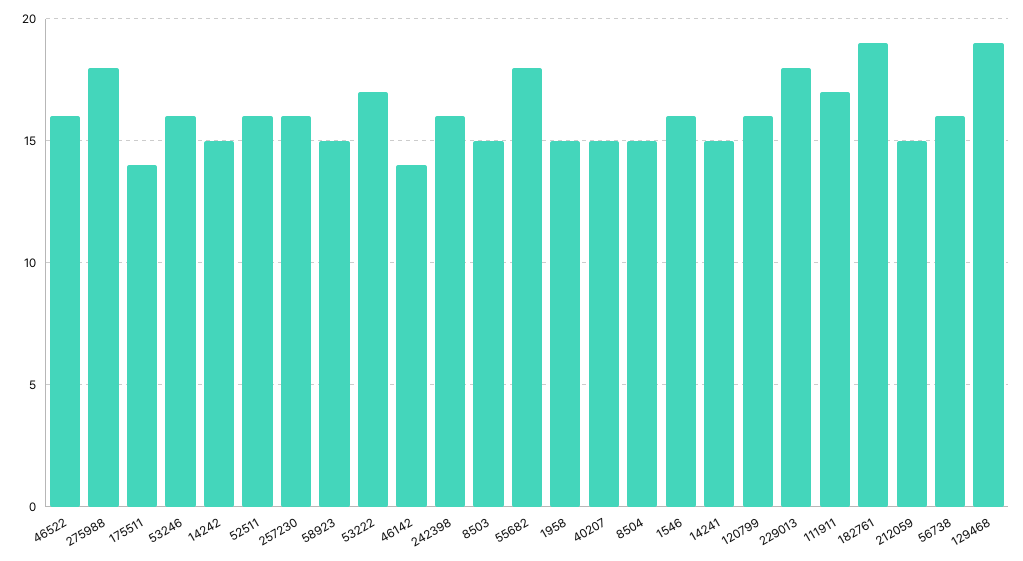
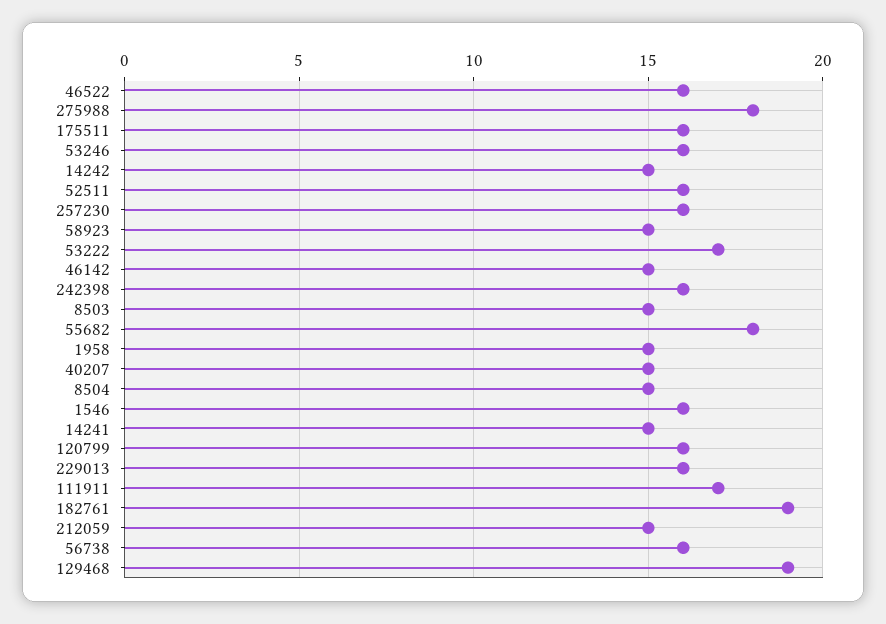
  {
    "46522": 16,
    "275988": 18,
-   "175511": 14,
+   "175511": 16,
    "53246": 16,
    "14242": 15,
    "52511": 16,
    "257230": 16,
    "58923": 15,
    "53222": 17,
-   "46142": 14,
+   "46142": 15,
    "242398": 16,
    "8503": 15,
    "55682": 18,
    "1958": 15,
    "40207": 15,
    "8504": 15,
    "1546": 16,
    "14241": 15,
    "120799": 16,
-   "229013": 18,
+   "229013": 16,
    "111911": 17,
    "182761": 19,
    "212059": 15,
    "56738": 16,
    "129468": 19
  }

